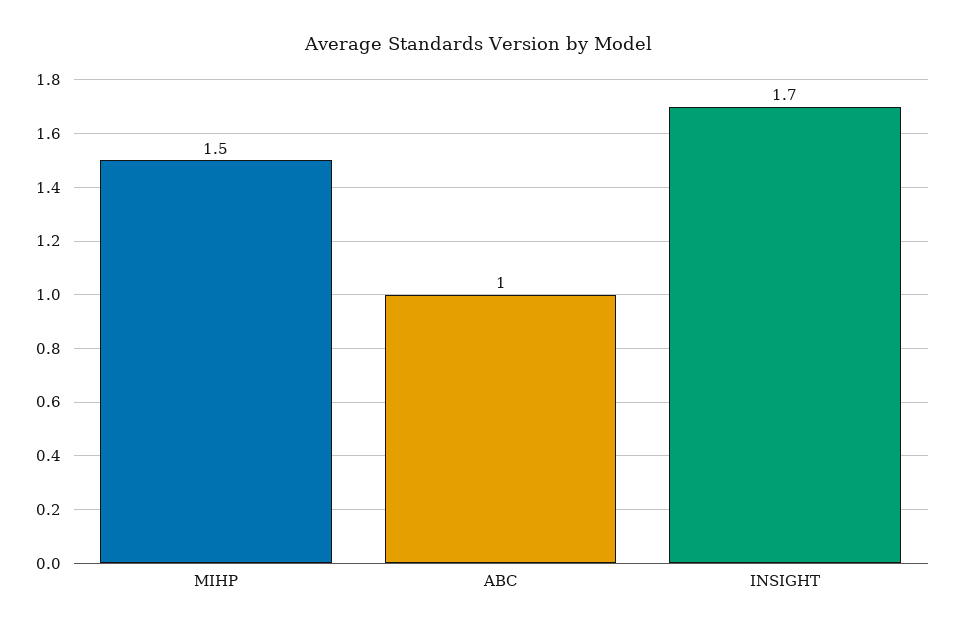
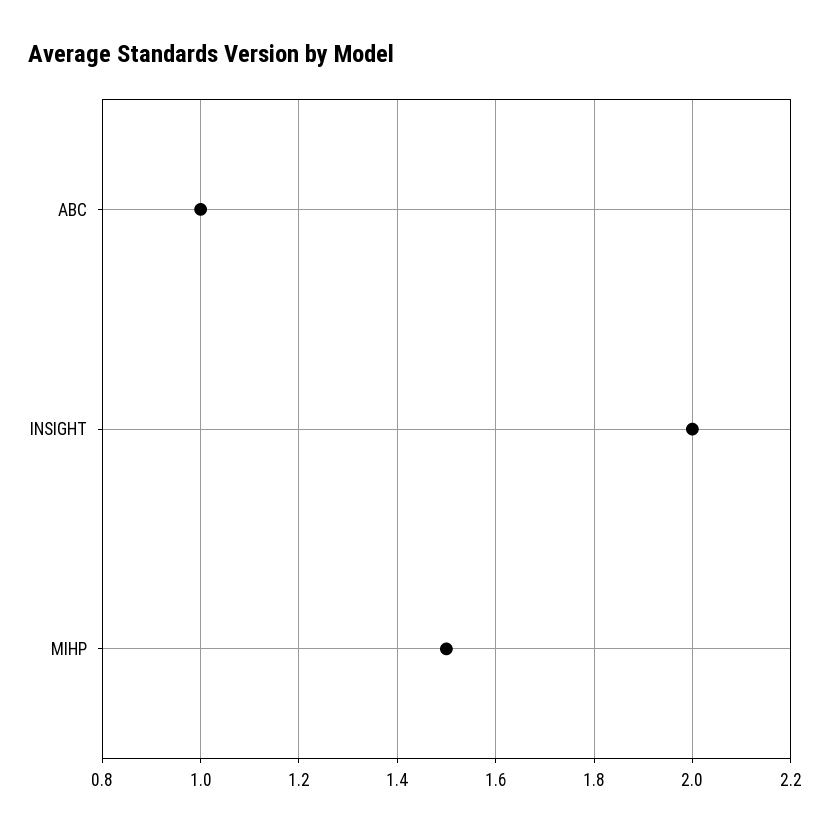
  {
    "MIHP": 1.5,
    "ABC": 1,
-   "INSIGHT": 1.7
+   "INSIGHT": 2
  }

